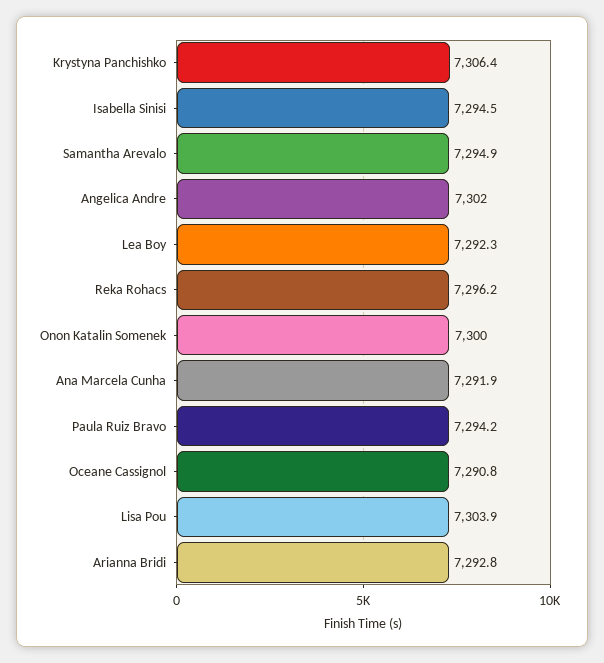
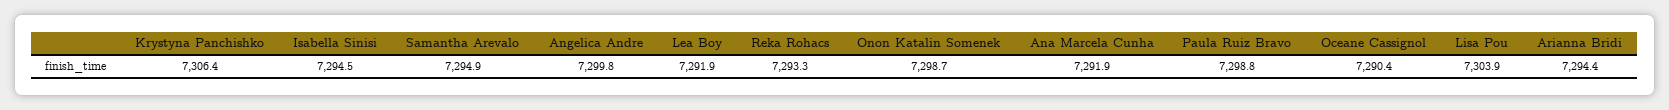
  {
    "Krystyna Panchishko": 7306.4,
    "Isabella Sinisi": 7294.5,
    "Samantha Arevalo": 7294.9,
-   "Angelica Andre": 7302,
+   "Angelica Andre": 7299.8,
-   "Lea Boy": 7292.3,
+   "Lea Boy": 7291.9,
-   "Reka Rohacs": 7296.2,
+   "Reka Rohacs": 7293.3,
-   "Onon Katalin Somenek": 7300,
+   "Onon Katalin Somenek": 7298.7,
    "Ana Marcela Cunha": 7291.9,
-   "Paula Ruiz Bravo": 7294.2,
+   "Paula Ruiz Bravo": 7298.8,
-   "Oceane Cassignol": 7290.8,
+   "Oceane Cassignol": 7290.4,
    "Lisa Pou": 7303.9,
-   "Arianna Bridi": 7292.8
+   "Arianna Bridi": 7294.4
  }

